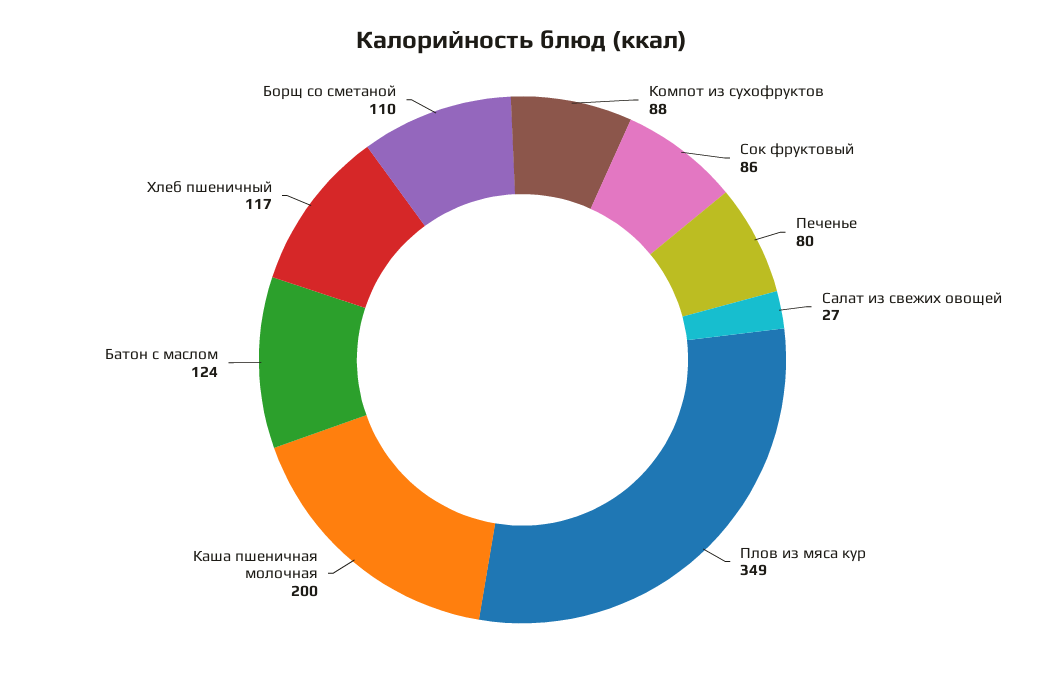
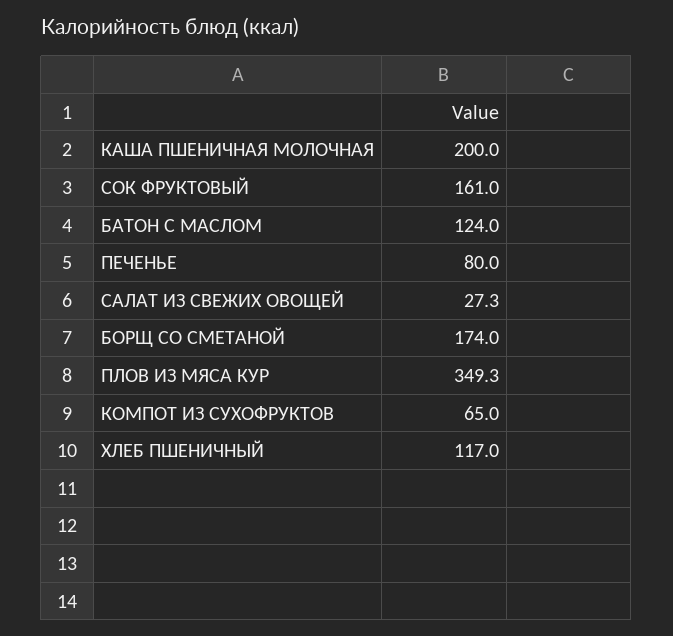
  {
-   "Компот из сухофруктов": 88,
+   "Компот из сухофруктов": 65,
-   "Сок фруктовый": 86,
+   "Сок фруктовый": 161,
    "Печенье": 80,
    "Салат из свежих овощей": 27.3,
    "Плов из мяса кур": 349.3,
    "Каша пшеничная молочная": 200,
    "Батон с маслом": 124,
    "Хлеб пшеничный": 117,
-   "Борщ со сметаной": 110
+   "Борщ со сметаной": 174
  }

